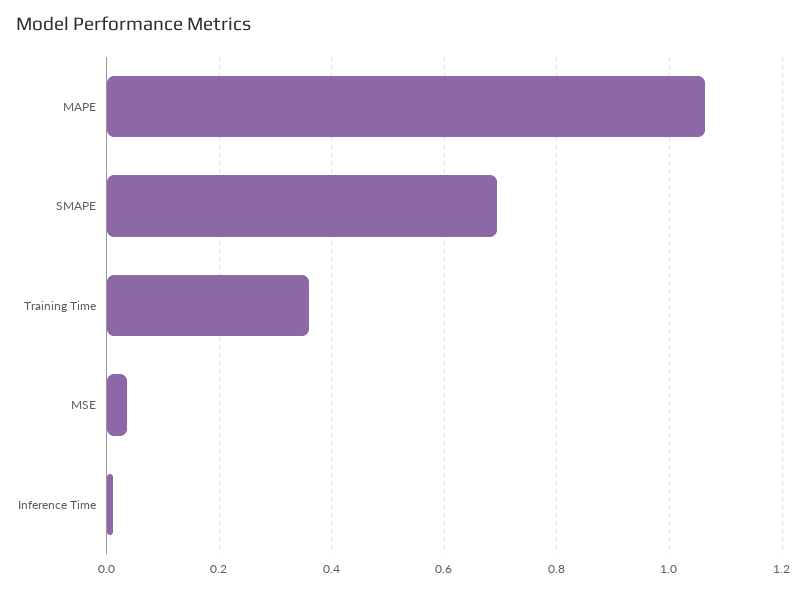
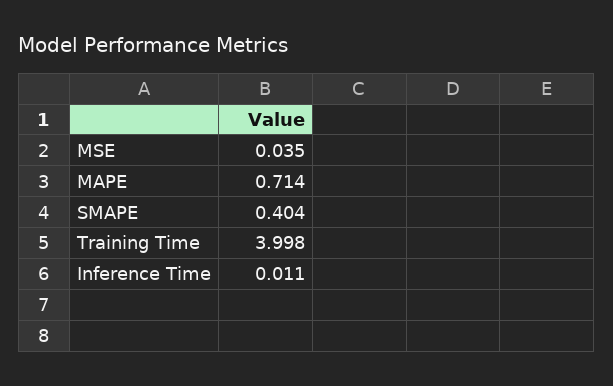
  {
-   "MAPE": 1.06,
+   "MAPE": 0.714,
-   "SMAPE": 0.7,
+   "SMAPE": 0.404,
-   "Training Time": 0.36,
+   "Training Time": 3.998,
    "MSE": 0.035,
    "Inference Time": 0.011
  }

